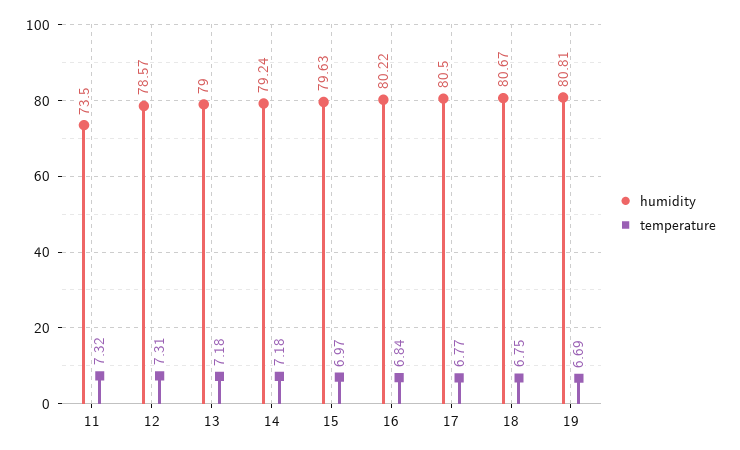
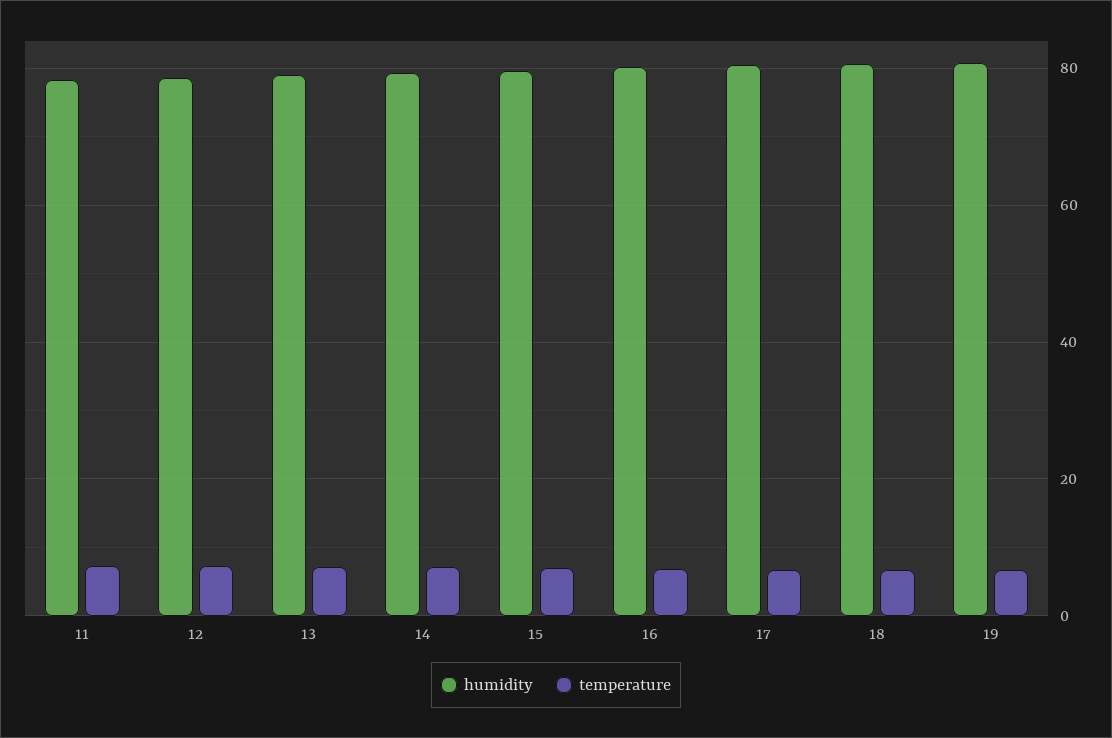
  {
    "humidity": {
-     "11": 73.5,
+     "11": 78,
      "12": 78.57,
      "13": 79,
      "14": 79.24,
      "15": 79.63,
      "16": 80.22,
      "17": 80.5,
      "18": 80.67,
      "19": 80.81
    },
    "temperature": {
      "11": 7.32,
      "12": 7.31,
      "13": 7.18,
      "14": 7.18,
      "15": 6.97,
      "16": 6.84,
      "17": 6.77,
      "18": 6.75,
      "19": 6.69
    }
  }

